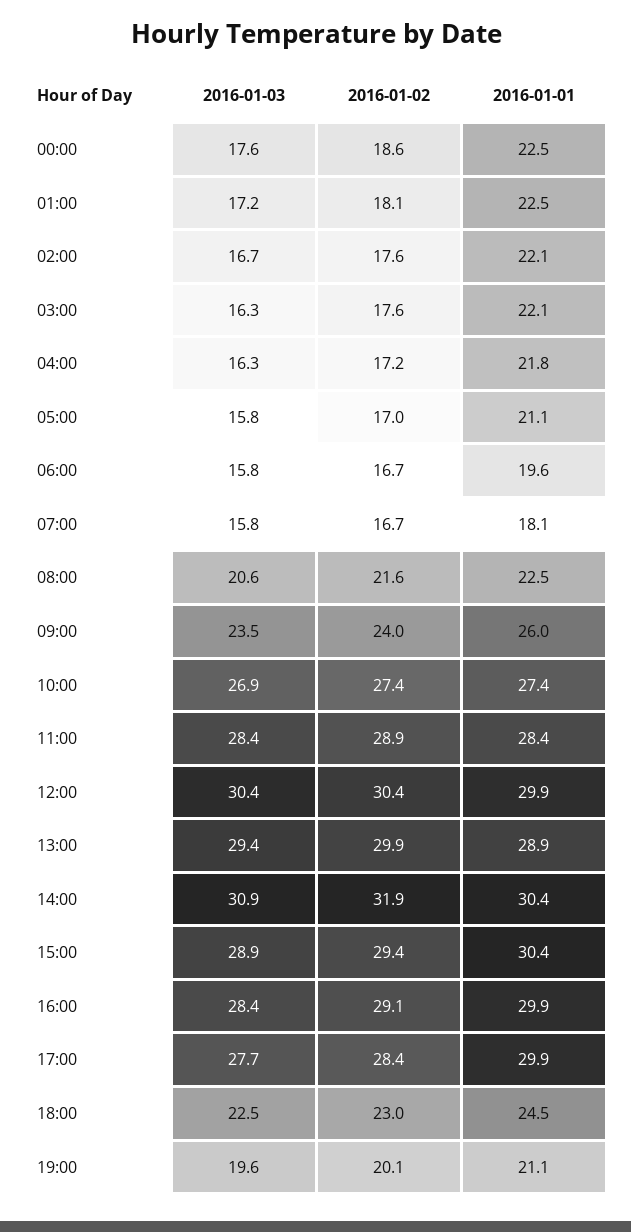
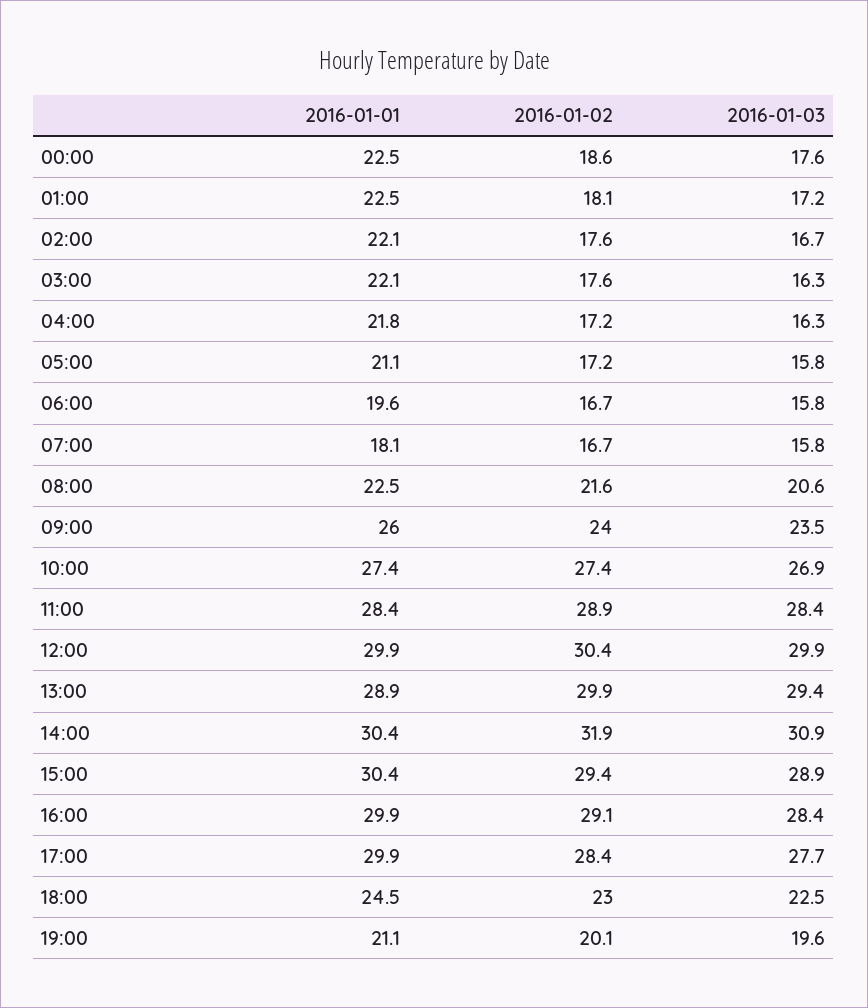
  {
    "2016-01-03": {
      "00:00": 17.6,
      "01:00": 17.2,
      "02:00": 16.7,
      "03:00": 16.3,
      "04:00": 16.3,
      "05:00": 15.8,
      "06:00": 15.8,
      "07:00": 15.8,
      "08:00": 20.6,
      "09:00": 23.5,
      "10:00": 26.9,
      "11:00": 28.4,
-     "12:00": 30.4,
+     "12:00": 29.9,
      "13:00": 29.4,
      "14:00": 30.9,
      "15:00": 28.9,
      "16:00": 28.4,
      "17:00": 27.7,
      "18:00": 22.5,
      "19:00": 19.6
    },
    "2016-01-02": {
      "00:00": 18.6,
      "01:00": 18.1,
      "02:00": 17.6,
      "03:00": 17.6,
      "04:00": 17.2,
-     "05:00": 17,
+     "05:00": 17.2,
      "06:00": 16.7,
      "07:00": 16.7,
      "08:00": 21.6,
      "09:00": 24,
      "10:00": 27.4,
      "11:00": 28.9,
      "12:00": 30.4,
      "13:00": 29.9,
      "14:00": 31.9,
      "15:00": 29.4,
      "16:00": 29.1,
      "17:00": 28.4,
      "18:00": 23,
      "19:00": 20.1
    },
    "2016-01-01": {
      "00:00": 22.5,
      "01:00": 22.5,
      "02:00": 22.1,
      "03:00": 22.1,
      "04:00": 21.8,
      "05:00": 21.1,
      "06:00": 19.6,
      "07:00": 18.1,
      "08:00": 22.5,
      "09:00": 26,
      "10:00": 27.4,
      "11:00": 28.4,
      "12:00": 29.9,
      "13:00": 28.9,
      "14:00": 30.4,
      "15:00": 30.4,
      "16:00": 29.9,
      "17:00": 29.9,
      "18:00": 24.5,
      "19:00": 21.1
    }
  }

